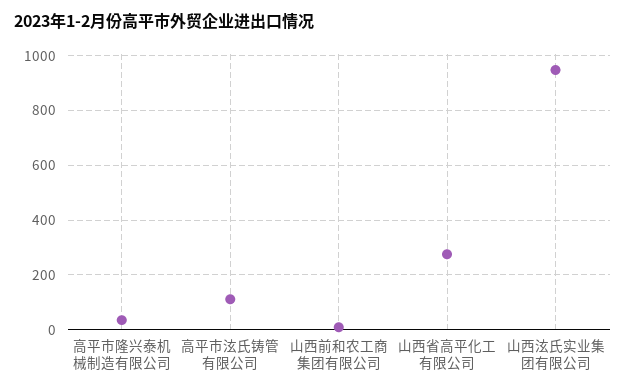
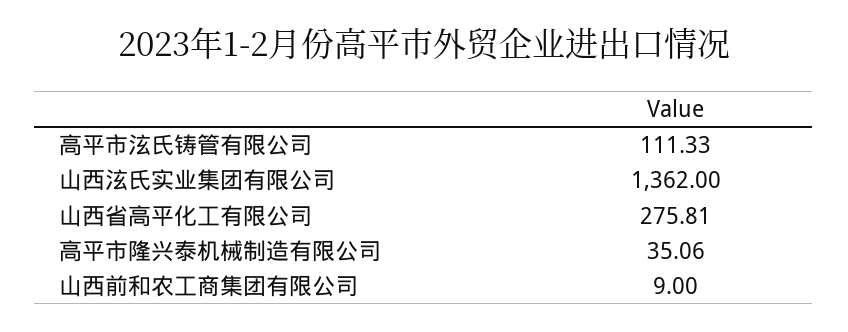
  {
    "高平市隆兴泰机械制造有限公司": 35.06,
    "高平市泫氏铸管有限公司": 111.33,
    "山西前和农工商集团有限公司": 9,
    "山西省高平化工有限公司": 275.81,
-   "山西泫氏实业集团有限公司": 950
+   "山西泫氏实业集团有限公司": 1362
  }

